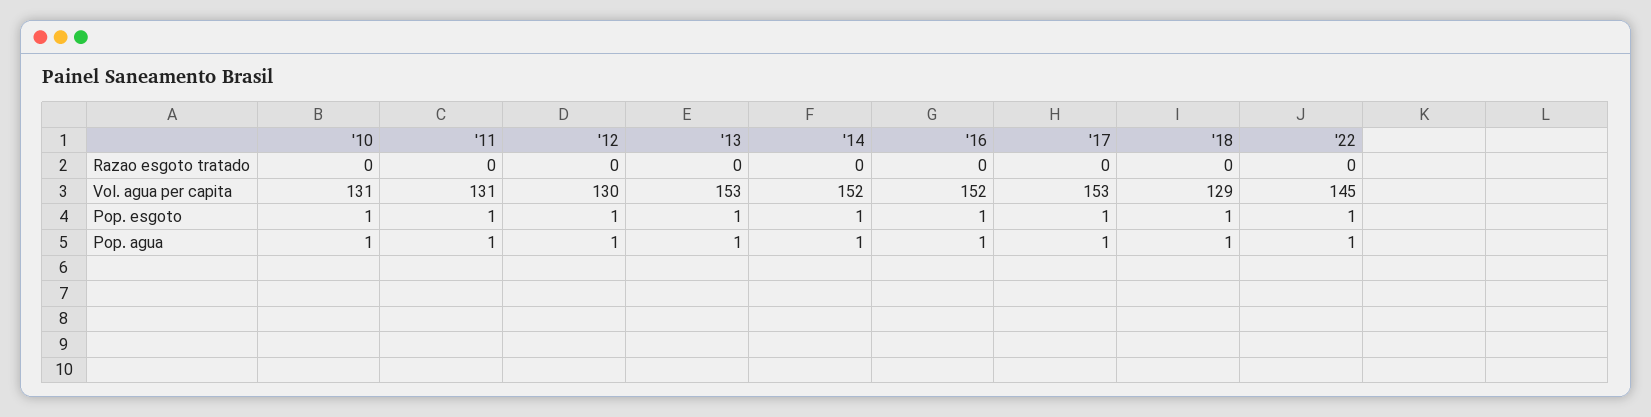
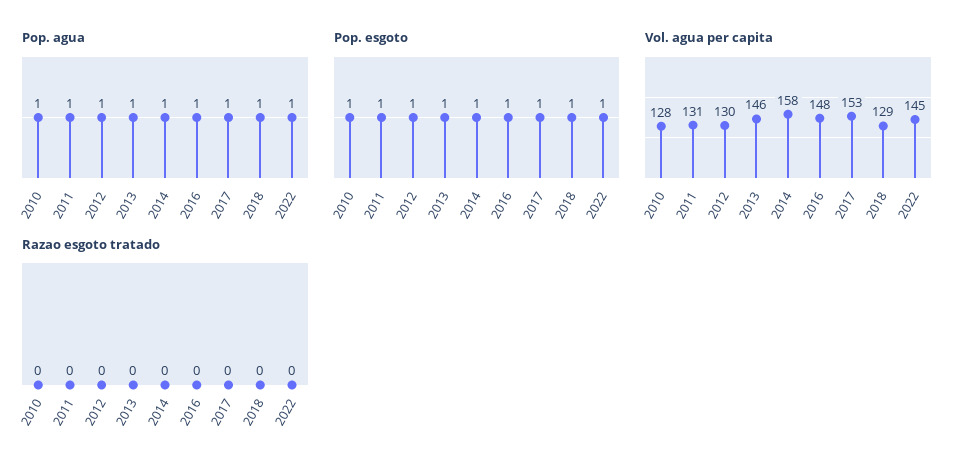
  {
    "Razao esgoto tratado": {
      "'10": 0,
      "'11": 0,
      "'12": 0,
      "'13": 0,
      "'14": 0,
      "'16": 0,
      "'17": 0,
      "'18": 0,
      "'22": 0
    },
    "Vol. agua per capita": {
-     "'10": 131,
+     "'10": 128,
      "'11": 131,
      "'12": 130,
-     "'13": 153,
+     "'13": 146,
-     "'14": 152,
+     "'14": 158,
-     "'16": 152,
+     "'16": 148,
      "'17": 153,
      "'18": 129,
      "'22": 145
    },
    "Pop. esgoto": {
      "'10": 1,
      "'11": 1,
      "'12": 1,
      "'13": 1,
      "'14": 1,
      "'16": 1,
      "'17": 1,
      "'18": 1,
      "'22": 1
    },
    "Pop. agua": {
      "'10": 1,
      "'11": 1,
      "'12": 1,
      "'13": 1,
      "'14": 1,
      "'16": 1,
      "'17": 1,
      "'18": 1,
      "'22": 1
    }
  }

